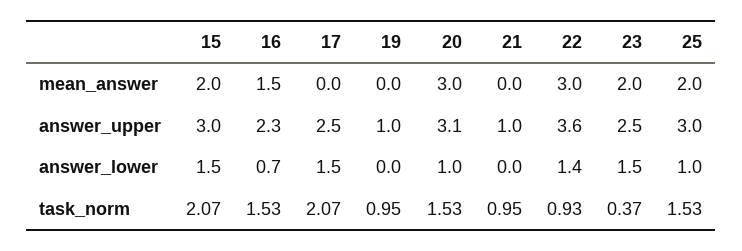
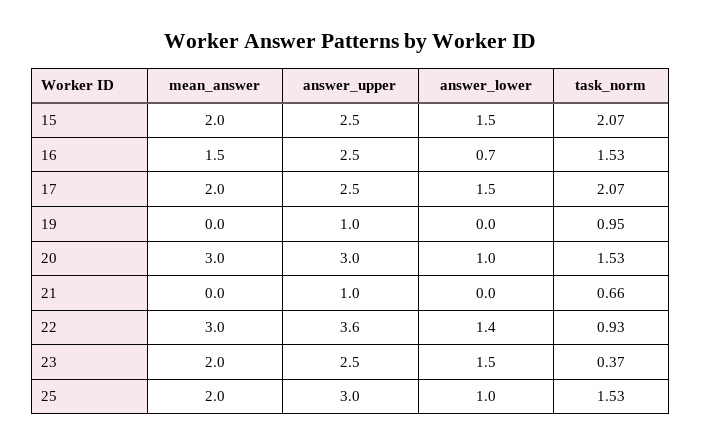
  {
    "15": {
      "mean_answer": 2,
-     "answer_upper": 3,
+     "answer_upper": 2.5,
      "answer_lower": 1.5,
      "task_norm": 2.07
    },
    "16": {
      "mean_answer": 1.5,
-     "answer_upper": 2.3,
+     "answer_upper": 2.5,
      "answer_lower": 0.7,
      "task_norm": 1.53
    },
    "17": {
-     "mean_answer": 0,
+     "mean_answer": 2,
      "answer_upper": 2.5,
      "answer_lower": 1.5,
      "task_norm": 2.07
    },
    "19": {
      "mean_answer": 0,
      "answer_upper": 1,
      "answer_lower": 0,
      "task_norm": 0.95
    },
    "20": {
      "mean_answer": 3,
-     "answer_upper": 3.1,
+     "answer_upper": 3,
      "answer_lower": 1,
      "task_norm": 1.53
    },
    "21": {
      "mean_answer": 0,
      "answer_upper": 1,
      "answer_lower": 0,
-     "task_norm": 0.95
+     "task_norm": 0.66
    },
    "22": {
      "mean_answer": 3,
      "answer_upper": 3.6,
      "answer_lower": 1.4,
      "task_norm": 0.93
    },
    "23": {
      "mean_answer": 2,
      "answer_upper": 2.5,
      "answer_lower": 1.5,
      "task_norm": 0.37
    },
    "25": {
      "mean_answer": 2,
      "answer_upper": 3,
      "answer_lower": 1,
      "task_norm": 1.53
    }
  }

